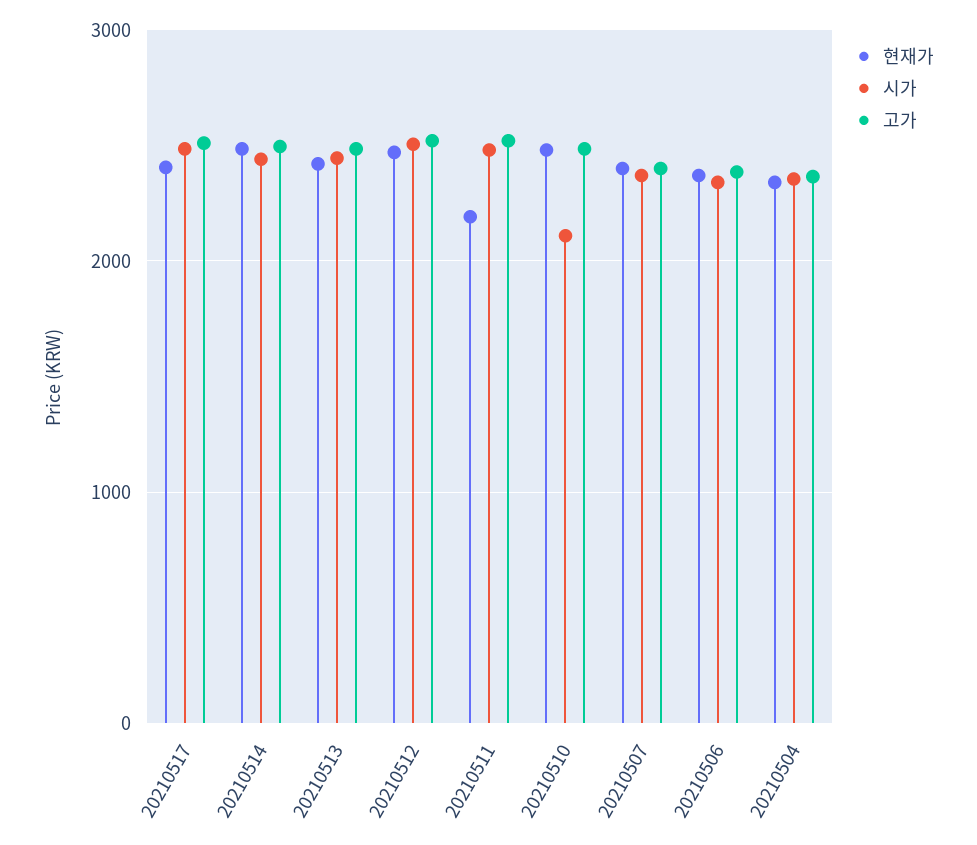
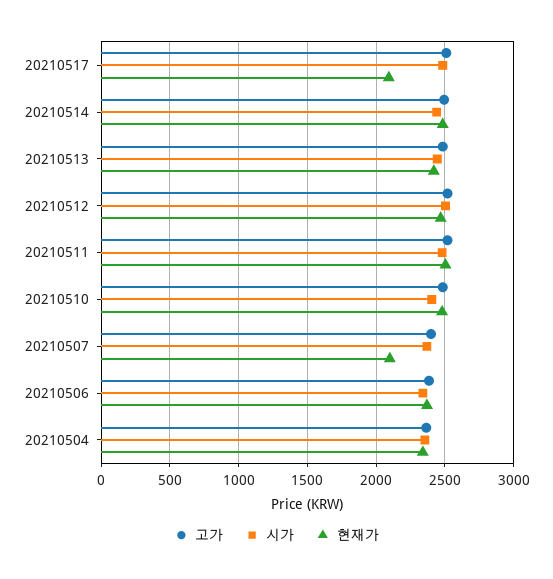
  {
    "현재가": {
-     "20210517": 2400,
+     "20210517": 2100,
      "20210514": 2500,
      "20210513": 2400,
      "20210512": 2450,
-     "20210511": 2200,
+     "20210511": 2500,
      "20210510": 2500,
-     "20210507": 2400,
+     "20210507": 2100,
      "20210506": 2350,
      "20210504": 2350
    },
    "시가": {
      "20210517": 2500,
      "20210514": 2450,
      "20210513": 2450,
      "20210512": 2500,
      "20210511": 2500,
-     "20210510": 2100,
+     "20210510": 2400,
      "20210507": 2350,
      "20210506": 2350,
      "20210504": 2350
    },
    "고가": {
      "20210517": 2500,
      "20210514": 2500,
      "20210513": 2500,
      "20210512": 2500,
      "20210511": 2500,
      "20210510": 2500,
      "20210507": 2400,
      "20210506": 2400,
      "20210504": 2350
    }
  }

